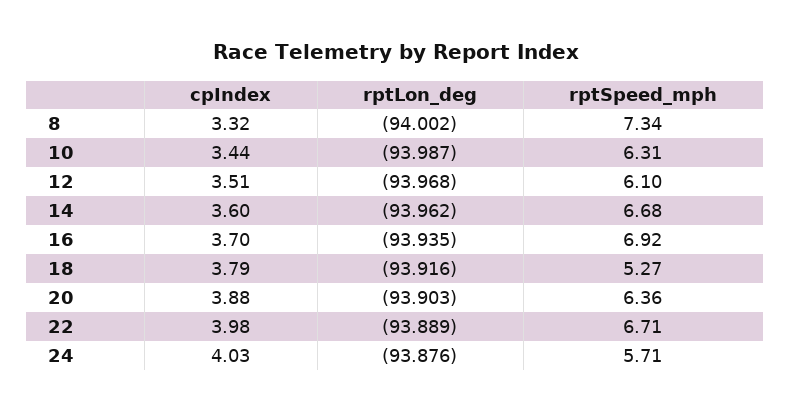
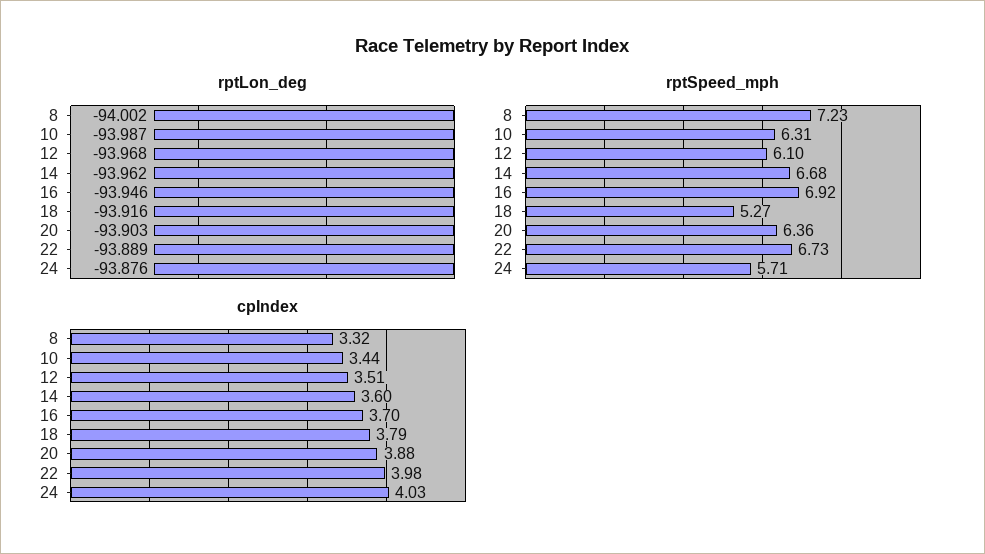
  {
    "cpIndex": {
      "8": 3.32,
      "10": 3.44,
      "12": 3.51,
      "14": 3.6,
      "16": 3.7,
      "18": 3.79,
      "20": 3.88,
      "22": 3.98,
      "24": 4.03
    },
    "rptLon_deg": {
      "8": -94.002,
      "10": -93.987,
      "12": -93.968,
      "14": -93.962,
-     "16": -93.935,
+     "16": -93.946,
      "18": -93.916,
      "20": -93.903,
      "22": -93.889,
      "24": -93.876
    },
    "rptSpeed_mph": {
-     "8": 7.34,
+     "8": 7.23,
      "10": 6.31,
      "12": 6.1,
      "14": 6.68,
      "16": 6.92,
      "18": 5.27,
      "20": 6.36,
-     "22": 6.71,
+     "22": 6.73,
      "24": 5.71
    }
  }

